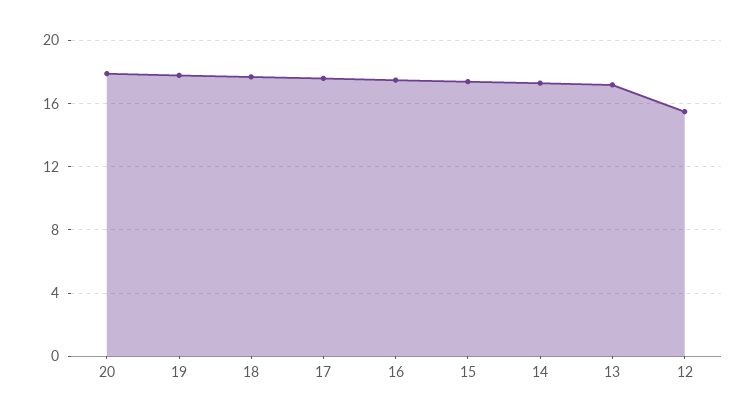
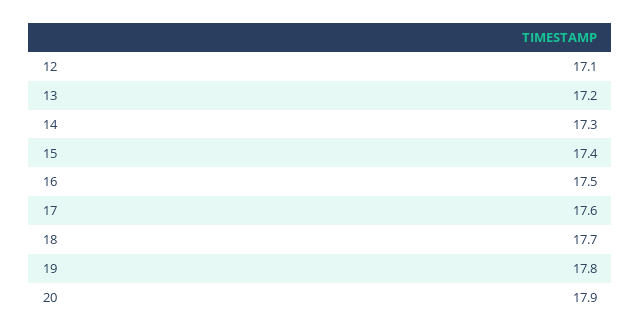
  {
    "20": 17.9,
    "19": 17.8,
    "18": 17.7,
    "17": 17.6,
    "16": 17.5,
    "15": 17.4,
    "14": 17.3,
    "13": 17.2,
-   "12": 15.5
+   "12": 17.1
  }

